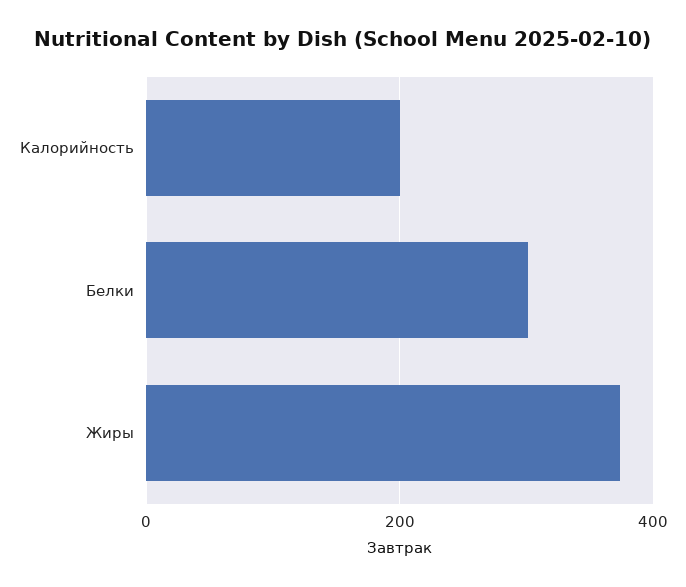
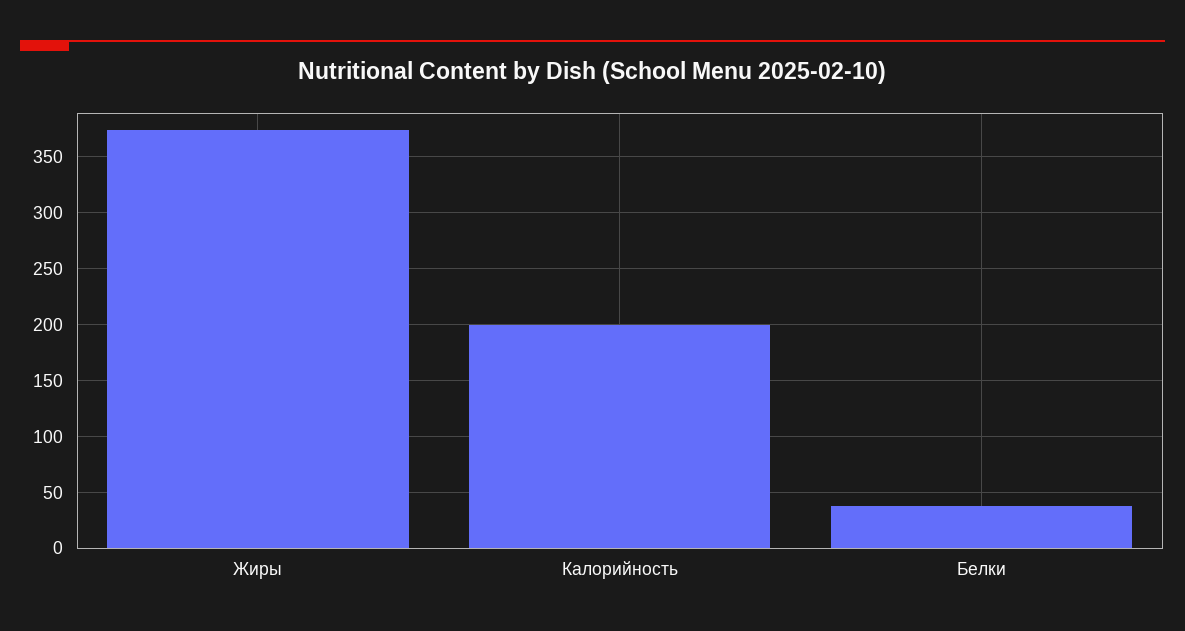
  {
    "Калорийность": 200,
-   "Белки": 300,
+   "Белки": 40,
    "Жиры": 370
  }

